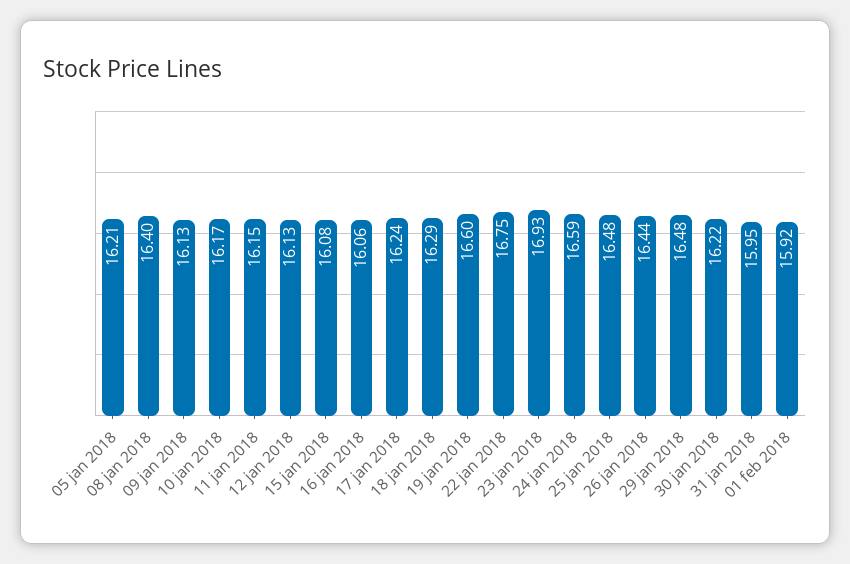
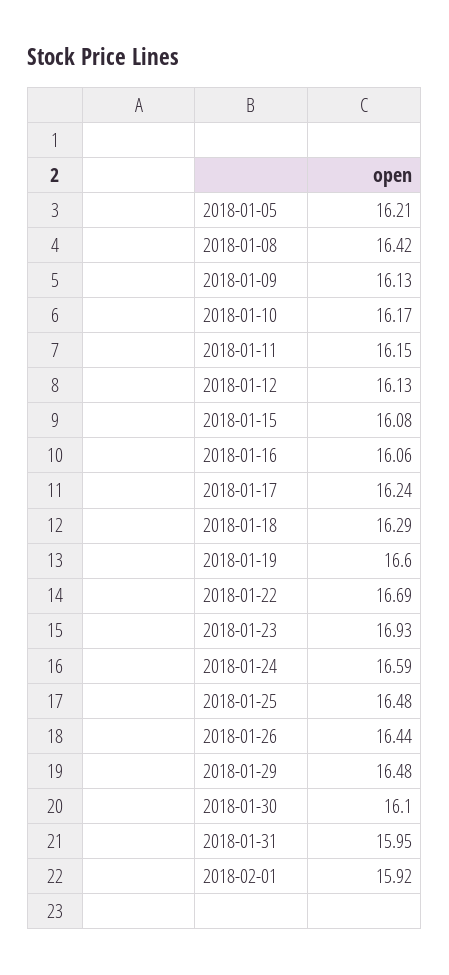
  {
    "05 jan 2018": 16.21,
-   "08 jan 2018": 16.4,
+   "08 jan 2018": 16.42,
    "09 jan 2018": 16.13,
    "10 jan 2018": 16.17,
    "11 jan 2018": 16.15,
    "12 jan 2018": 16.13,
    "15 jan 2018": 16.08,
    "16 jan 2018": 16.06,
    "17 jan 2018": 16.24,
    "18 jan 2018": 16.29,
    "19 jan 2018": 16.6,
-   "22 jan 2018": 16.75,
+   "22 jan 2018": 16.69,
    "23 jan 2018": 16.93,
    "24 jan 2018": 16.59,
    "25 jan 2018": 16.48,
    "26 jan 2018": 16.44,
    "29 jan 2018": 16.48,
-   "30 jan 2018": 16.22,
+   "30 jan 2018": 16.1,
    "31 jan 2018": 15.95,
    "01 feb 2018": 15.92
  }

